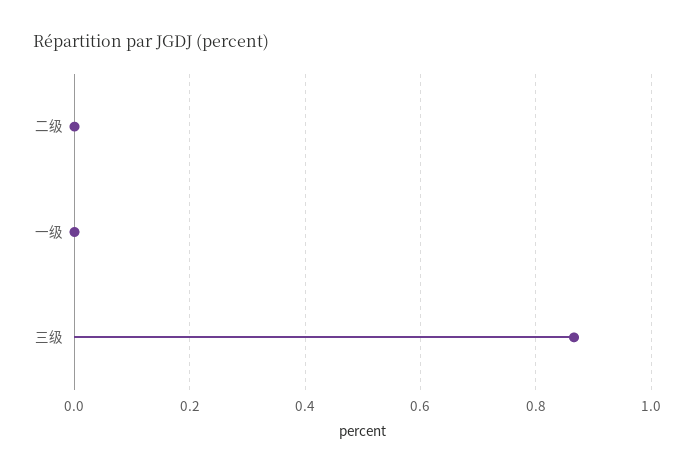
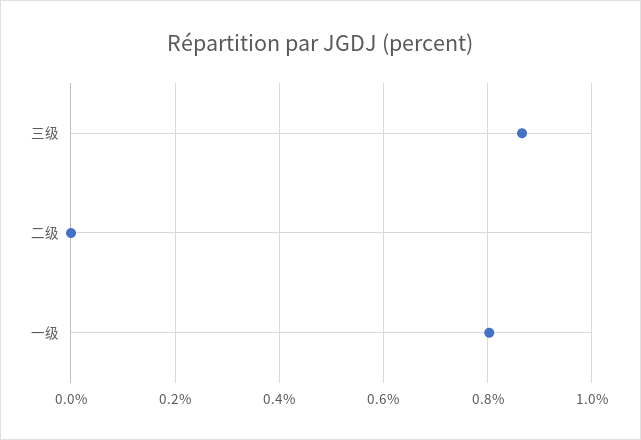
  {
    "二级": 0,
-   "一级": 0,
+   "一级": 0.8,
    "三级": 0.86
  }

